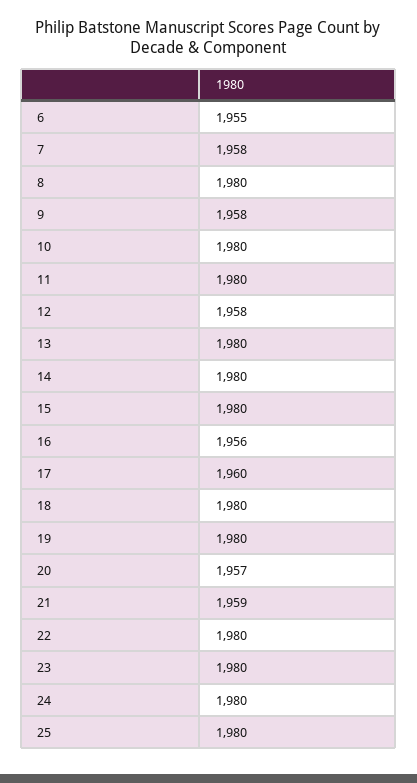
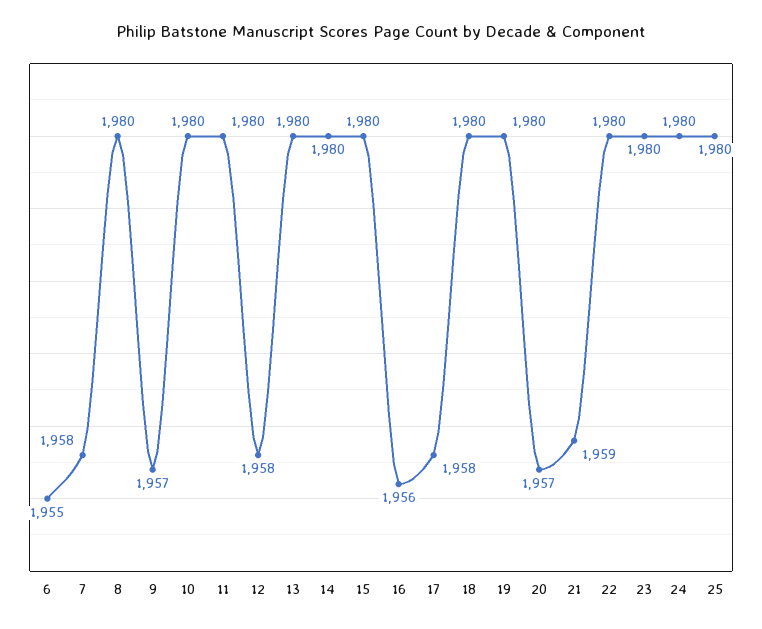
  {
    "6": 1955,
    "7": 1958,
    "8": 1980,
-   "9": 1958,
+   "9": 1957,
    "10": 1980,
    "11": 1980,
    "12": 1958,
    "13": 1980,
    "14": 1980,
    "15": 1980,
    "16": 1956,
-   "17": 1960,
+   "17": 1958,
    "18": 1980,
    "19": 1980,
    "20": 1957,
    "21": 1959,
    "22": 1980,
    "23": 1980,
    "24": 1980,
    "25": 1980
  }

